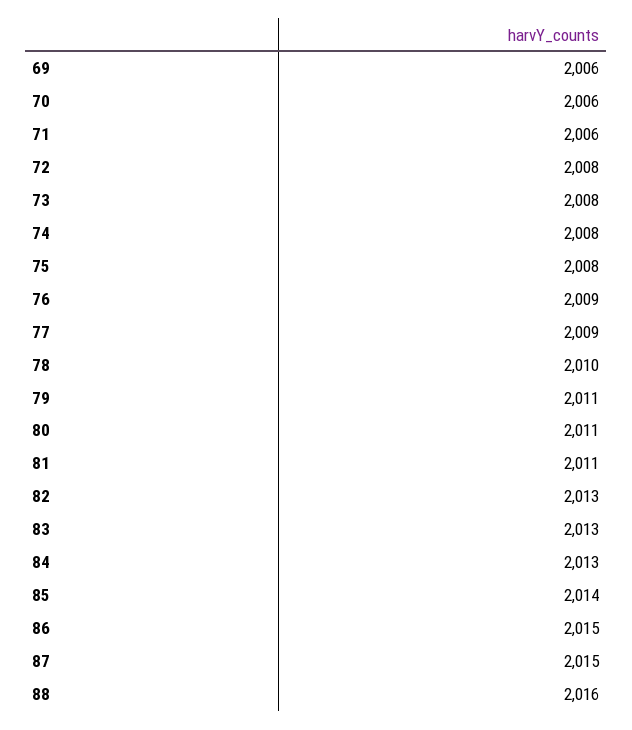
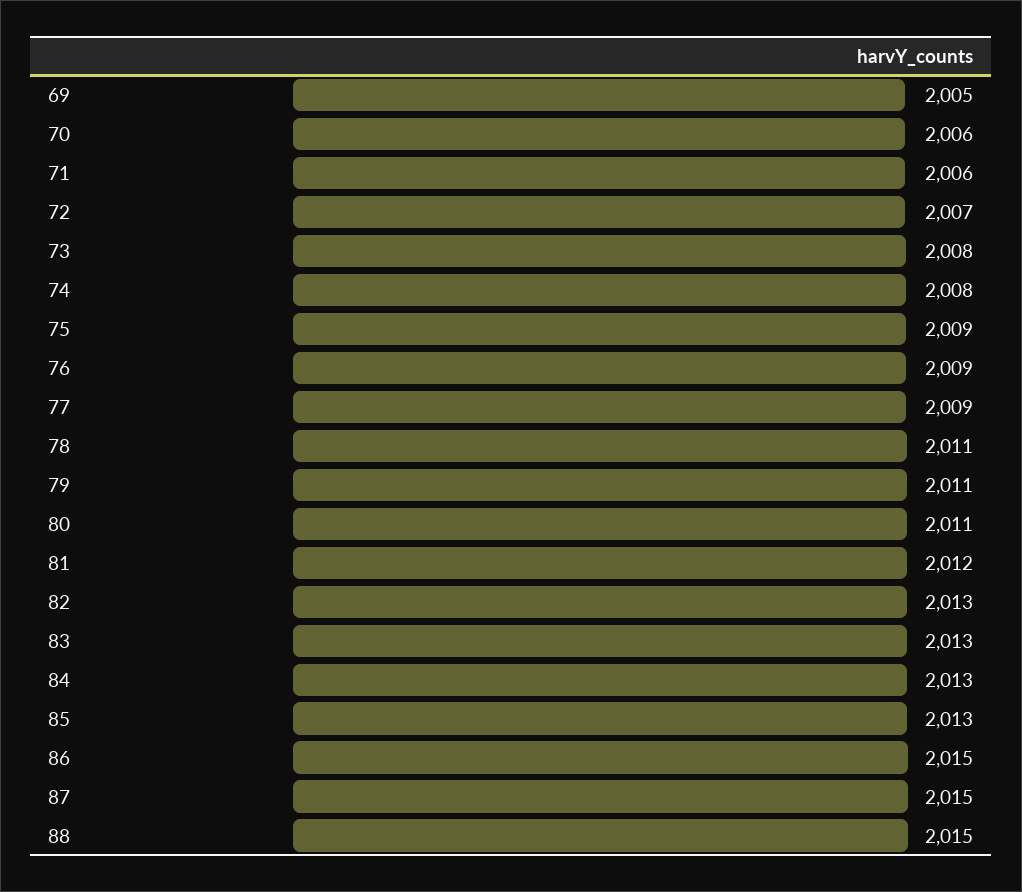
  {
-   "69": 2006,
+   "69": 2005,
    "70": 2006,
    "71": 2006,
-   "72": 2008,
+   "72": 2007,
    "73": 2008,
    "74": 2008,
-   "75": 2008,
+   "75": 2009,
    "76": 2009,
    "77": 2009,
-   "78": 2010,
+   "78": 2011,
    "79": 2011,
    "80": 2011,
-   "81": 2011,
+   "81": 2012,
    "82": 2013,
    "83": 2013,
    "84": 2013,
-   "85": 2014,
+   "85": 2013,
    "86": 2015,
    "87": 2015,
-   "88": 2016
+   "88": 2015
  }

